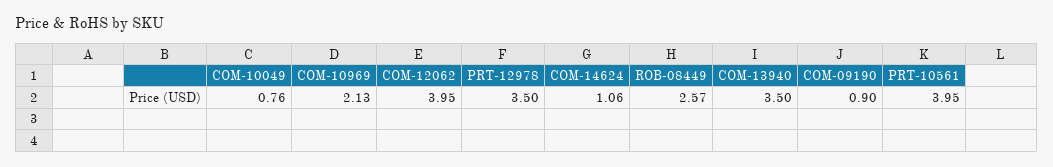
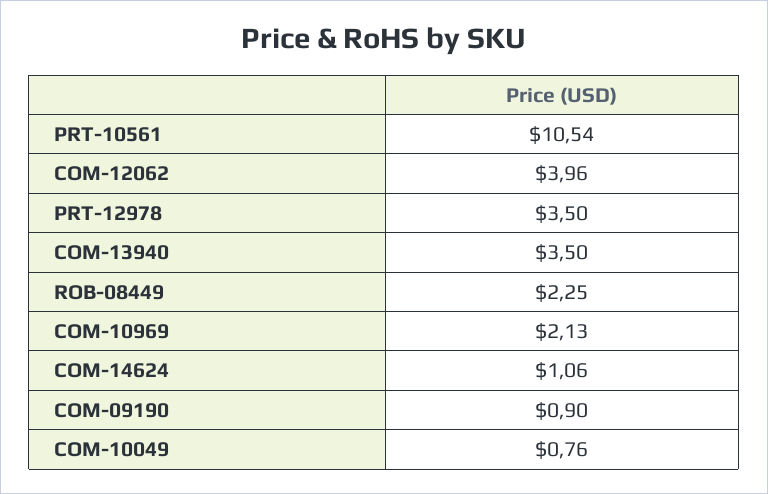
  {
    "COM-10049": 0.76,
    "COM-10969": 2.13,
-   "COM-12062": 3.95,
+   "COM-12062": 3.96,
    "PRT-12978": 3.5,
    "COM-14624": 1.06,
-   "ROB-08449": 2.57,
+   "ROB-08449": 2.25,
    "COM-13940": 3.5,
    "COM-09190": 0.9,
-   "PRT-10561": 3.95
+   "PRT-10561": 10.54
  }

